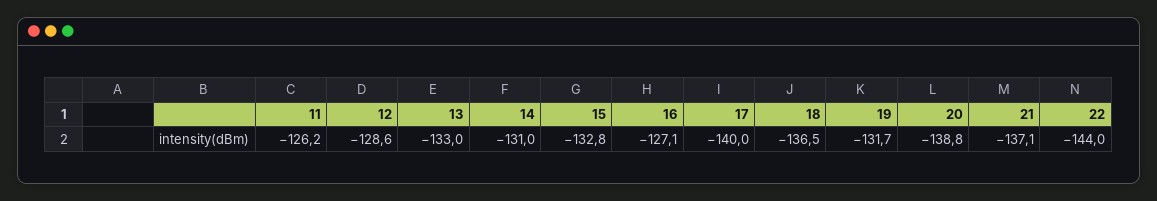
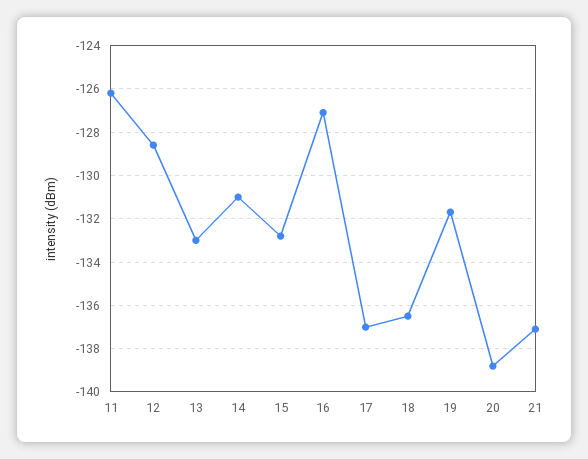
  {
    "11": -126.2,
    "12": -128.6,
    "13": -133,
    "14": -131,
    "15": -132.8,
    "16": -127.1,
-   "17": -140,
+   "17": -137,
    "18": -136.5,
    "19": -131.7,
    "20": -138.8,
-   "21": -137.1,
+   "21": -137.1
-   "22": -144
  }

